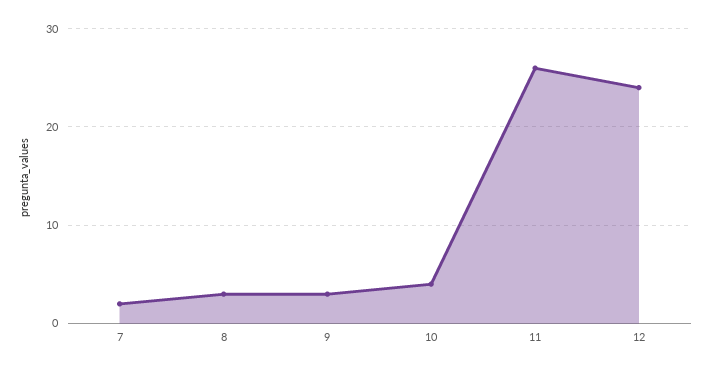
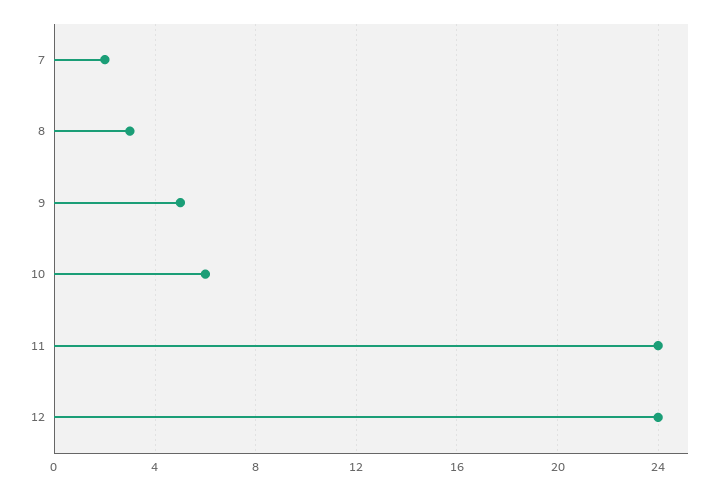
  {
    "7": 2,
    "8": 3,
-   "9": 3,
+   "9": 5,
-   "10": 4,
+   "10": 6,
-   "11": 26,
+   "11": 24,
    "12": 24
  }

